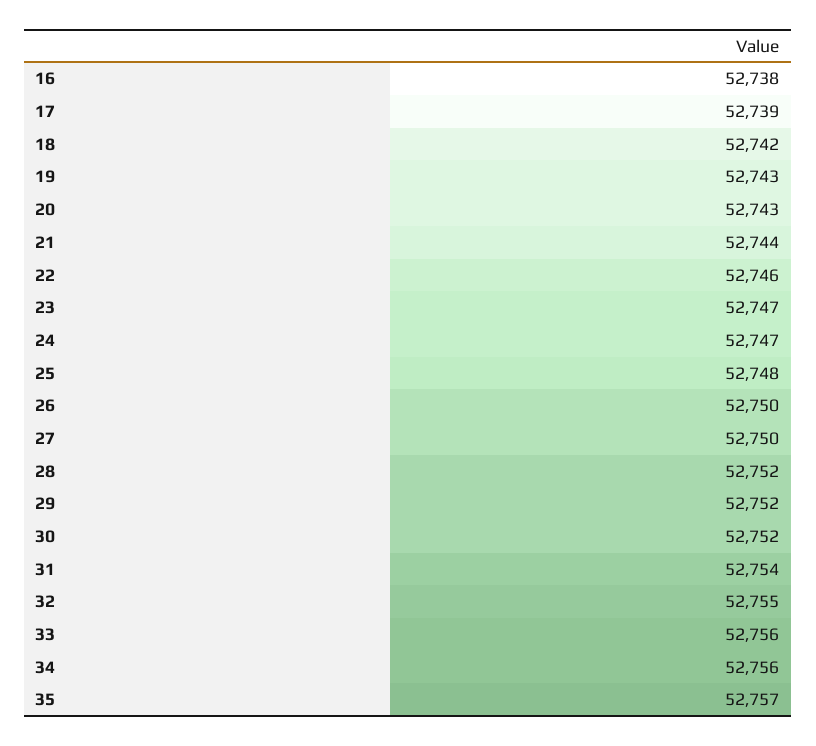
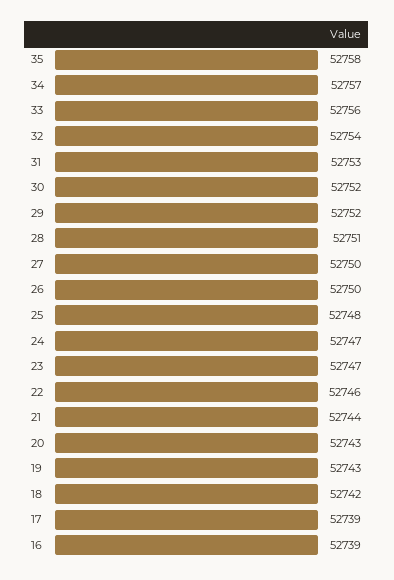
  {
-   "16": 52738,
+   "16": 52739,
    "17": 52739,
    "18": 52742,
    "19": 52743,
    "20": 52743,
    "21": 52744,
    "22": 52746,
    "23": 52747,
    "24": 52747,
    "25": 52748,
    "26": 52750,
    "27": 52750,
-   "28": 52752,
+   "28": 52751,
    "29": 52752,
    "30": 52752,
-   "31": 52754,
+   "31": 52753,
-   "32": 52755,
+   "32": 52754,
    "33": 52756,
-   "34": 52756,
+   "34": 52757,
-   "35": 52757
+   "35": 52758
  }

